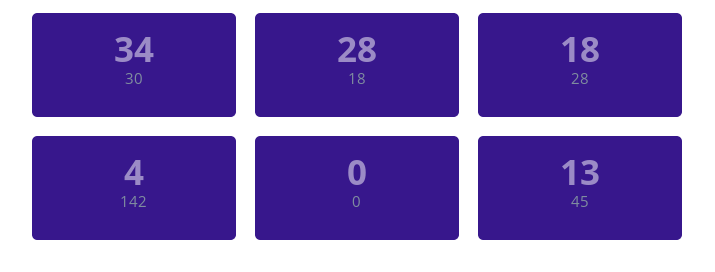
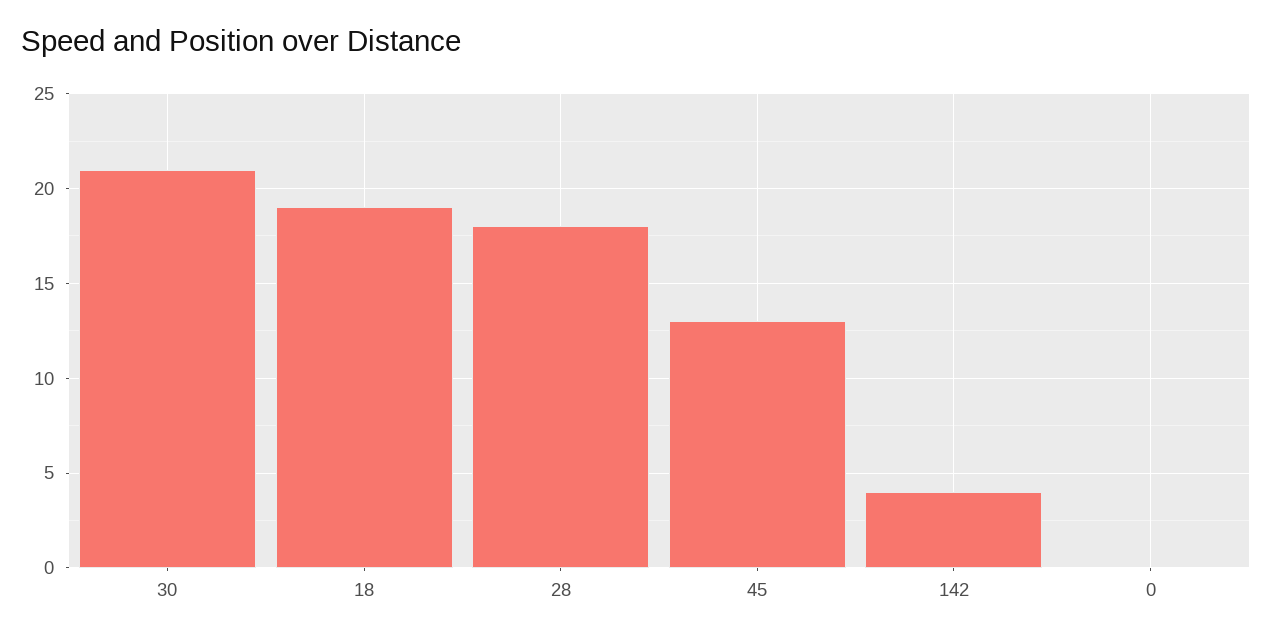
  {
-   "30": 34,
+   "30": 21,
-   "18": 28,
+   "18": 19,
    "28": 18,
    "142": 4,
    "0": 0,
    "45": 13
  }

